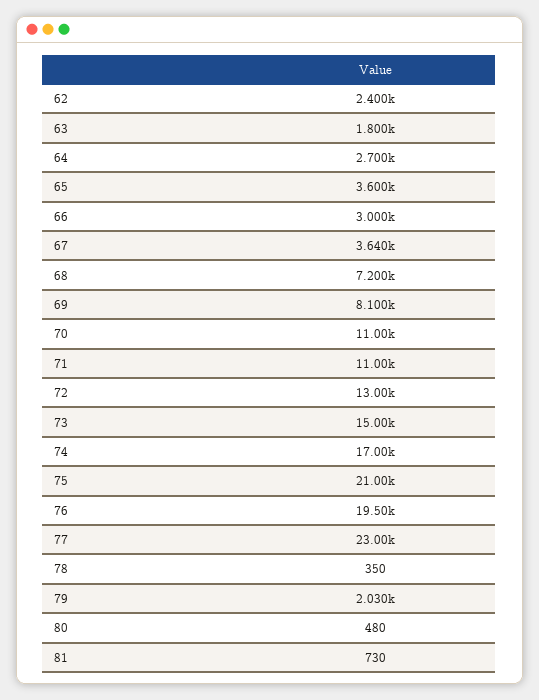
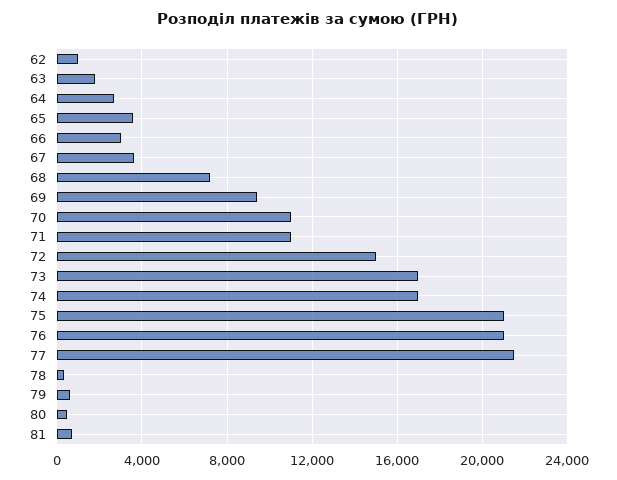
  {
-   "62": 2400,
+   "62": 1000,
    "63": 1800,
    "64": 2700,
    "65": 3600,
    "66": 3000,
    "67": 3640,
    "68": 7200,
-   "69": 8100,
+   "69": 9500,
    "70": 11000,
    "71": 11000,
-   "72": 13000,
+   "72": 15000,
-   "73": 15000,
+   "73": 17000,
    "74": 17000,
    "75": 21000,
-   "76": 19500,
+   "76": 21000,
-   "77": 23000,
+   "77": 21500,
    "78": 350,
-   "79": 2030,
+   "79": 500,
    "80": 480,
    "81": 730
  }

